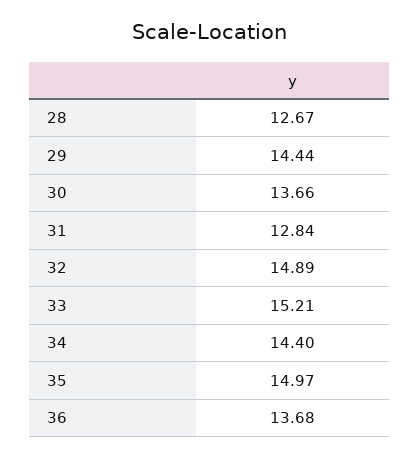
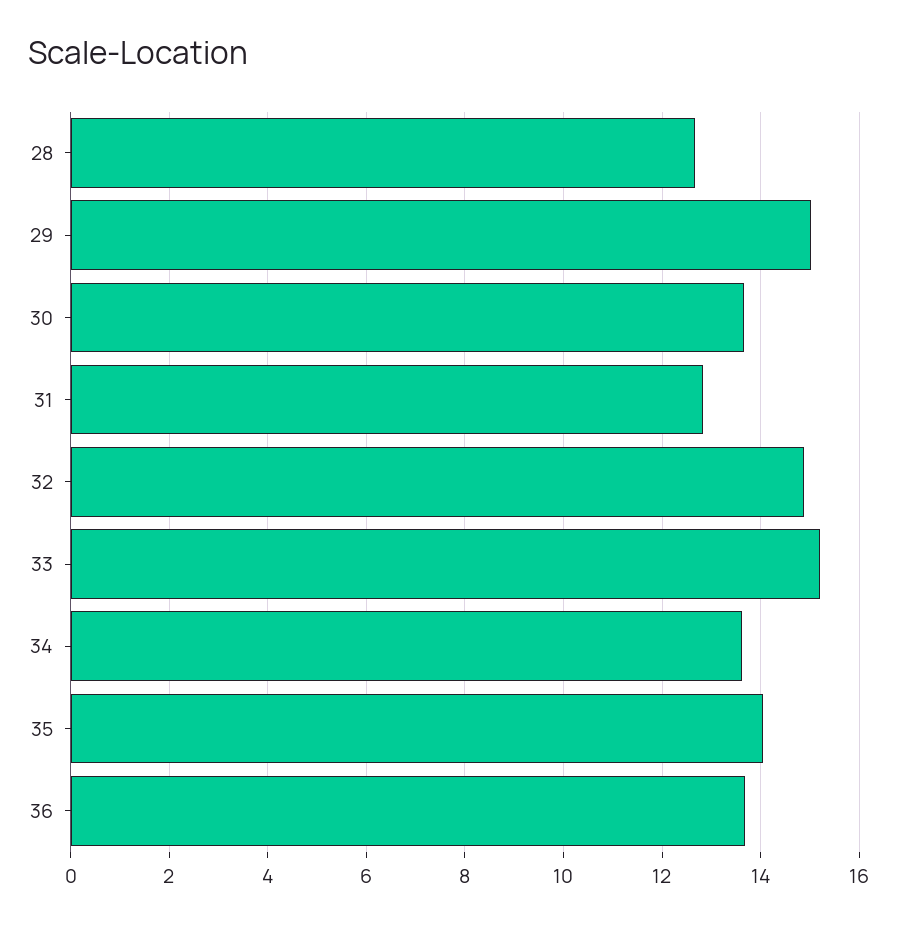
  {
    "28": 12.67,
-   "29": 14.44,
+   "29": 15,
    "30": 13.66,
    "31": 12.84,
    "32": 14.89,
    "33": 15.21,
-   "34": 14.4,
+   "34": 13.6,
-   "35": 14.97,
+   "35": 14,
    "36": 13.68
  }

